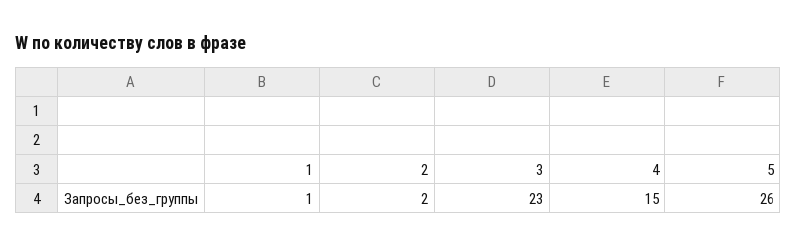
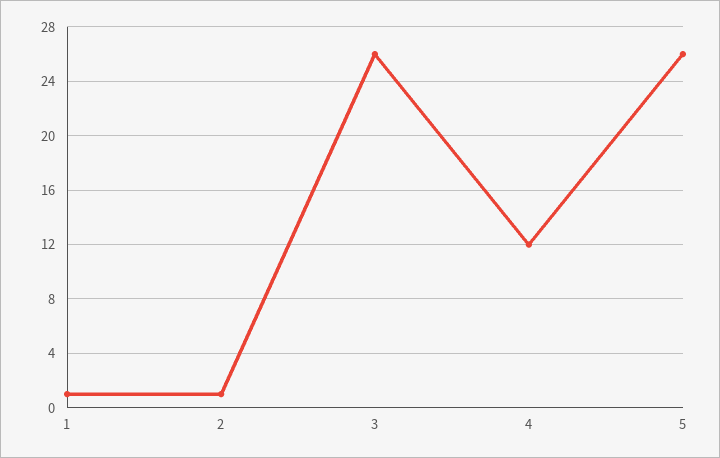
  {
    "1": 1,
-   "2": 2,
+   "2": 1,
-   "3": 23,
+   "3": 26,
-   "4": 15,
+   "4": 12,
    "5": 26
  }

